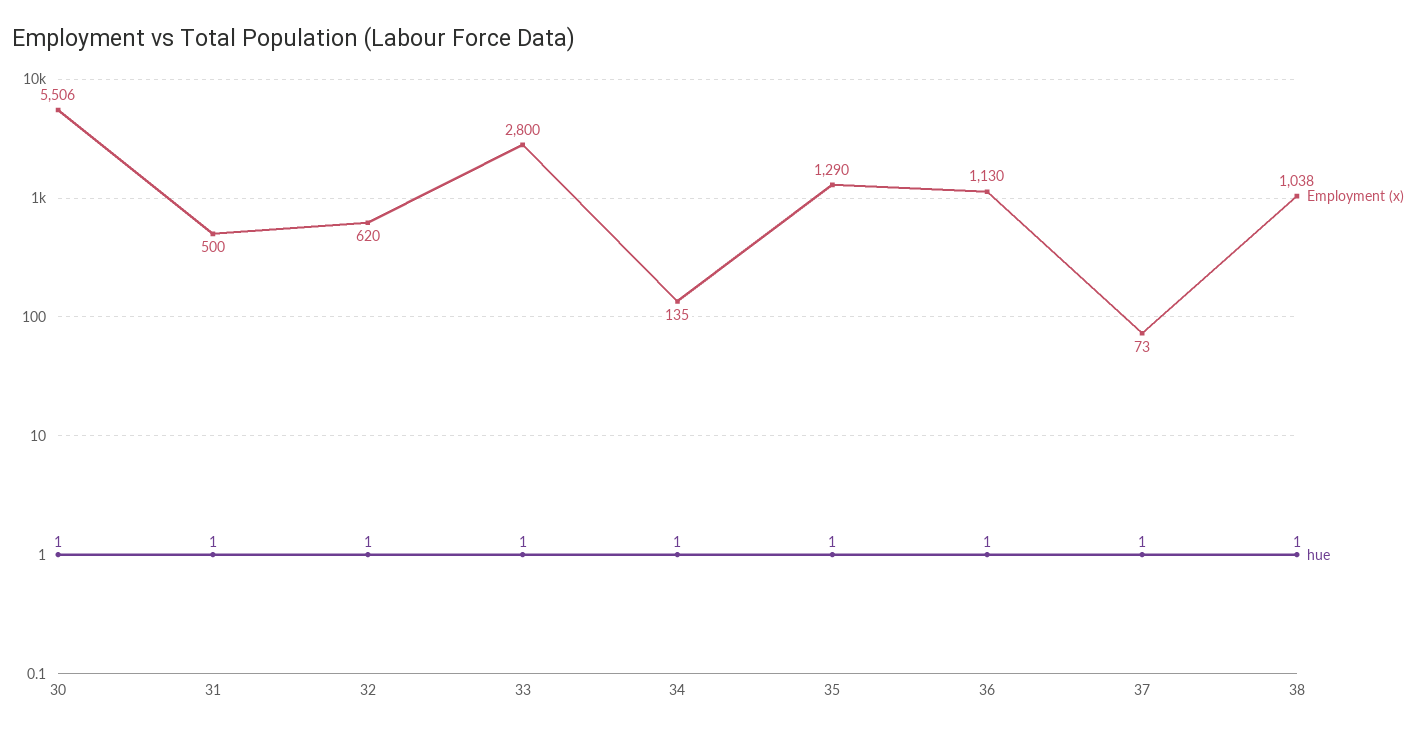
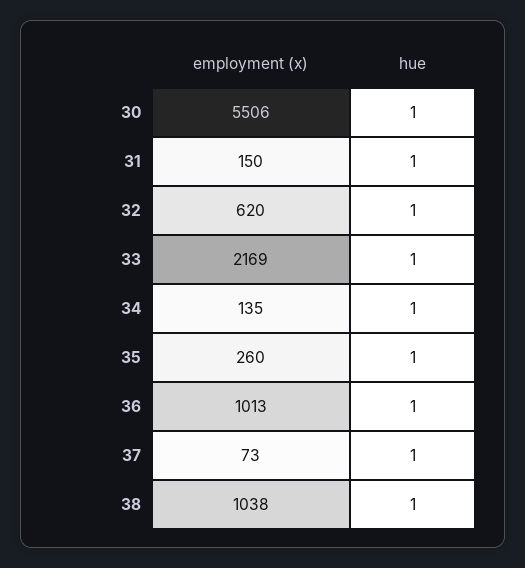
  {
    "Employment (x)": {
      "30": 5506,
-     "31": 500,
+     "31": 150,
      "32": 620,
-     "33": 2800,
+     "33": 2169,
      "34": 135,
-     "35": 1290,
+     "35": 260,
-     "36": 1130,
+     "36": 1013,
      "37": 73,
      "38": 1038
    },
    "hue": {
      "30": 1,
      "31": 1,
      "32": 1,
      "33": 1,
      "34": 1,
      "35": 1,
      "36": 1,
      "37": 1,
      "38": 1
    }
  }

